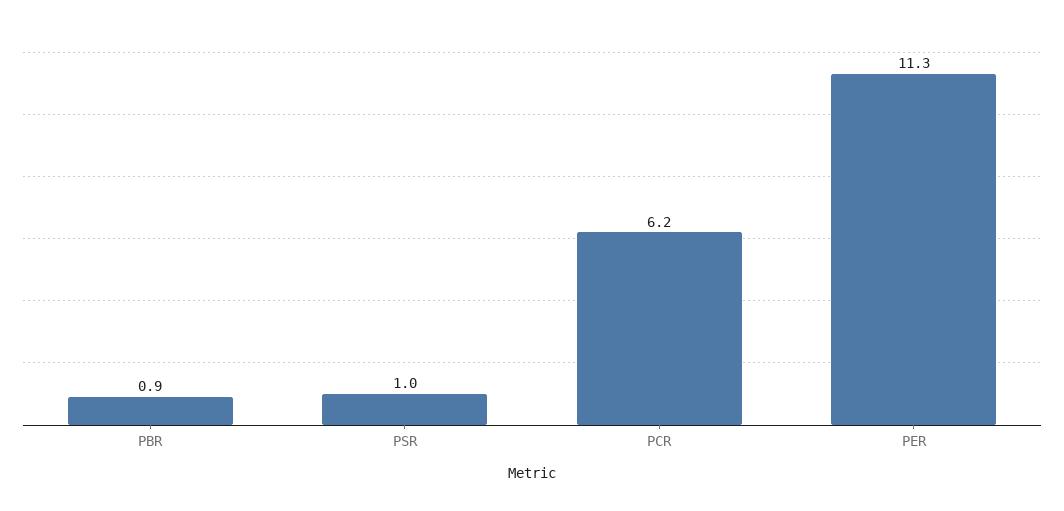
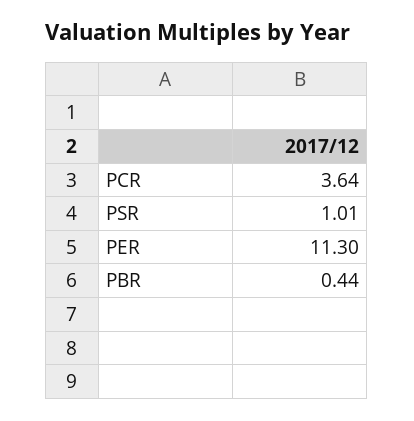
  {
-   "PBR": 0.9,
+   "PBR": 0.44,
    "PSR": 1.01,
-   "PCR": 6.2,
+   "PCR": 3.64,
    "PER": 11.3
  }

